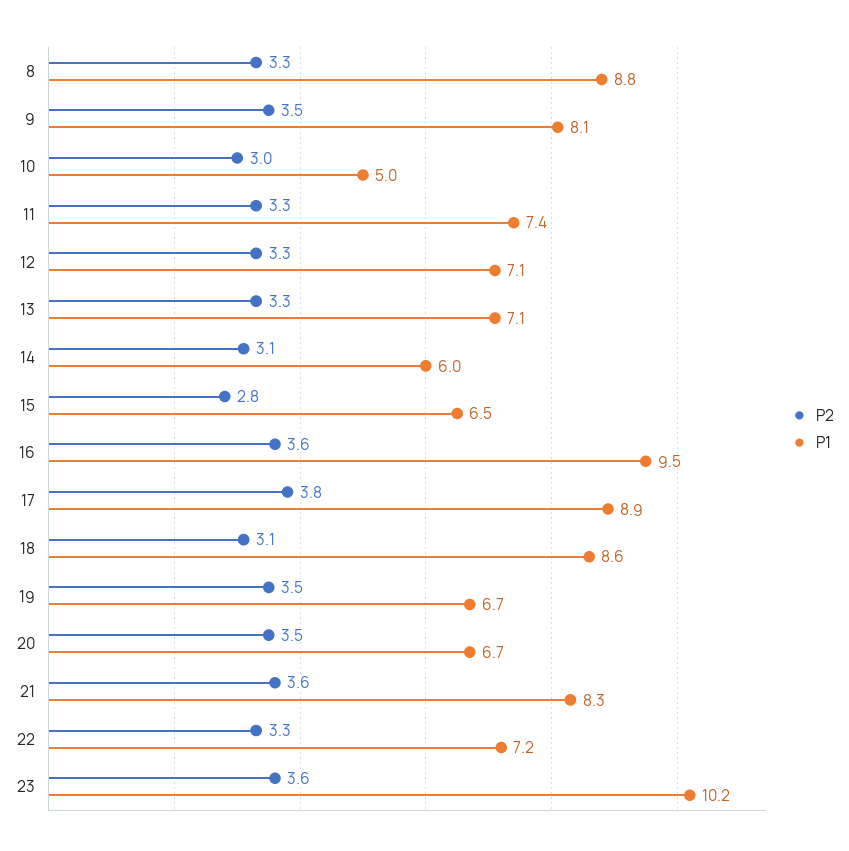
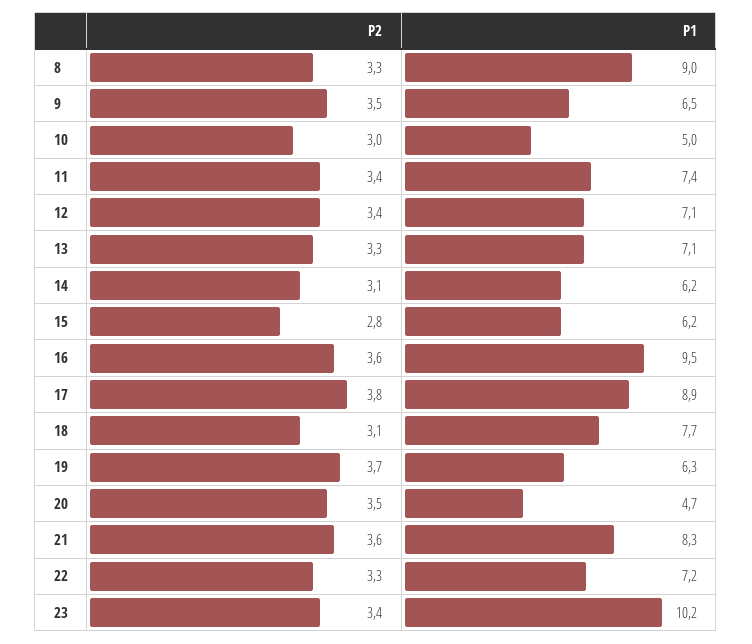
  {
    "P2": {
      "8": 3.3,
      "9": 3.5,
      "10": 3,
-     "11": 3.3,
+     "11": 3.4,
-     "12": 3.3,
+     "12": 3.4,
      "13": 3.3,
      "14": 3.1,
      "15": 2.8,
      "16": 3.6,
      "17": 3.8,
      "18": 3.1,
-     "19": 3.5,
+     "19": 3.7,
      "20": 3.5,
      "21": 3.6,
      "22": 3.3,
-     "23": 3.6
+     "23": 3.4
    },
    "P1": {
-     "8": 8.8,
+     "8": 9,
-     "9": 8.1,
+     "9": 6.5,
      "10": 5,
      "11": 7.4,
      "12": 7.1,
      "13": 7.1,
-     "14": 6,
+     "14": 6.2,
-     "15": 6.5,
+     "15": 6.2,
      "16": 9.5,
      "17": 8.9,
-     "18": 8.6,
+     "18": 7.7,
-     "19": 6.7,
+     "19": 6.3,
-     "20": 6.7,
+     "20": 4.7,
      "21": 8.3,
      "22": 7.2,
      "23": 10.2
    }
  }

